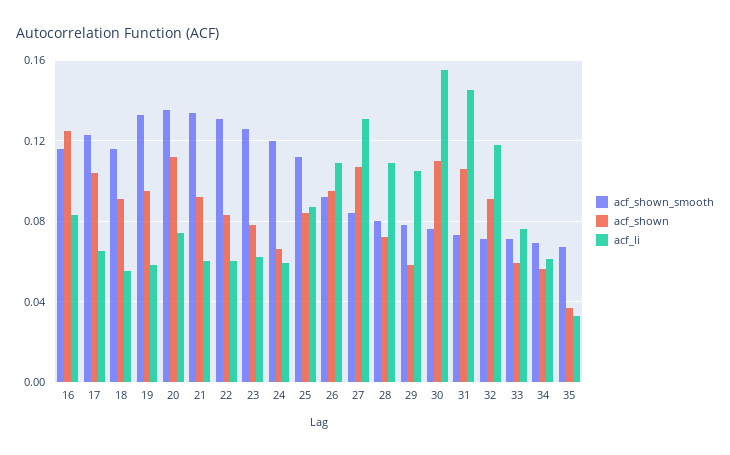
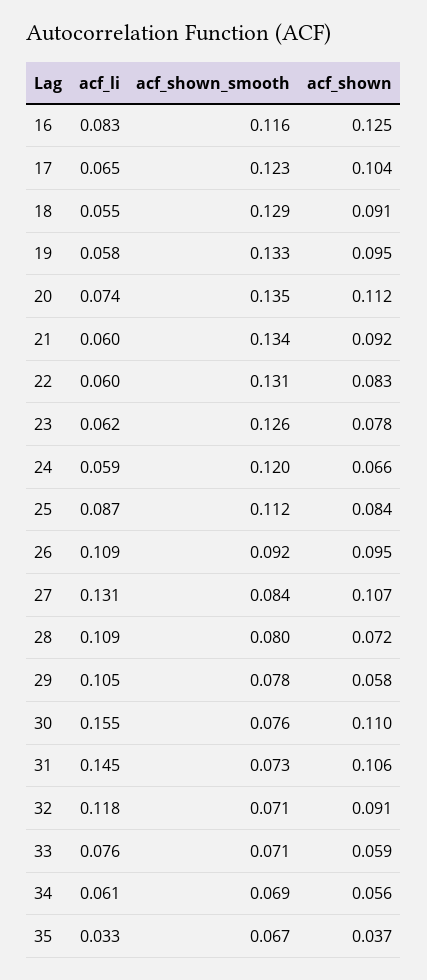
  {
    "acf_shown_smooth": {
      "16": 0.116,
      "17": 0.123,
-     "18": 0.115,
+     "18": 0.129,
      "19": 0.133,
      "20": 0.135,
      "21": 0.134,
      "22": 0.131,
      "23": 0.126,
      "24": 0.12,
      "25": 0.112,
      "26": 0.092,
      "27": 0.084,
      "28": 0.08,
      "29": 0.078,
      "30": 0.076,
      "31": 0.073,
      "32": 0.071,
      "33": 0.071,
      "34": 0.069,
      "35": 0.067
    },
    "acf_shown": {
      "16": 0.125,
      "17": 0.104,
      "18": 0.091,
      "19": 0.095,
      "20": 0.112,
      "21": 0.092,
      "22": 0.083,
      "23": 0.078,
      "24": 0.066,
      "25": 0.084,
      "26": 0.095,
      "27": 0.107,
      "28": 0.072,
      "29": 0.058,
      "30": 0.11,
      "31": 0.106,
      "32": 0.091,
      "33": 0.059,
      "34": 0.056,
      "35": 0.037
    },
    "acf_li": {
      "16": 0.083,
      "17": 0.065,
      "18": 0.055,
      "19": 0.058,
      "20": 0.074,
      "21": 0.06,
      "22": 0.06,
      "23": 0.062,
      "24": 0.059,
      "25": 0.087,
      "26": 0.109,
      "27": 0.131,
      "28": 0.109,
      "29": 0.105,
      "30": 0.155,
      "31": 0.145,
      "32": 0.118,
      "33": 0.076,
      "34": 0.061,
      "35": 0.033
    }
  }

